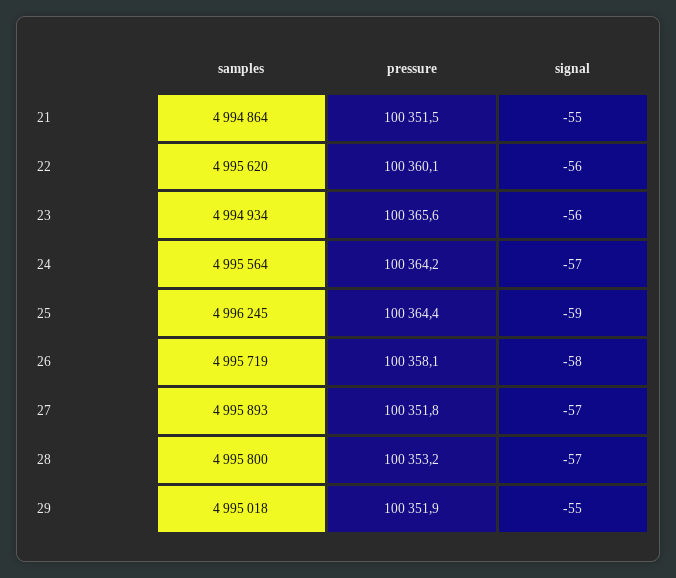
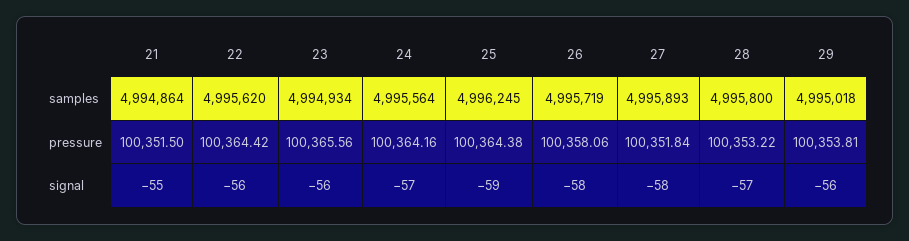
  {
    "samples": {
      "21": 4994864,
      "22": 4995620,
      "23": 4994934,
      "24": 4995564,
      "25": 4996245,
      "26": 4995719,
      "27": 4995893,
      "28": 4995800,
      "29": 4995018
    },
    "pressure": {
      "21": 100351.5,
-     "22": 100360.1,
+     "22": 100364.42,
      "23": 100365.56,
      "24": 100364.16,
      "25": 100364.38,
      "26": 100358.06,
      "27": 100351.84,
      "28": 100353.22,
-     "29": 100351.9
+     "29": 100353.81
    },
    "signal": {
      "21": -55,
      "22": -56,
      "23": -56,
      "24": -57,
      "25": -59,
      "26": -58,
-     "27": -57,
+     "27": -58,
      "28": -57,
-     "29": -55
+     "29": -56
    }
  }

